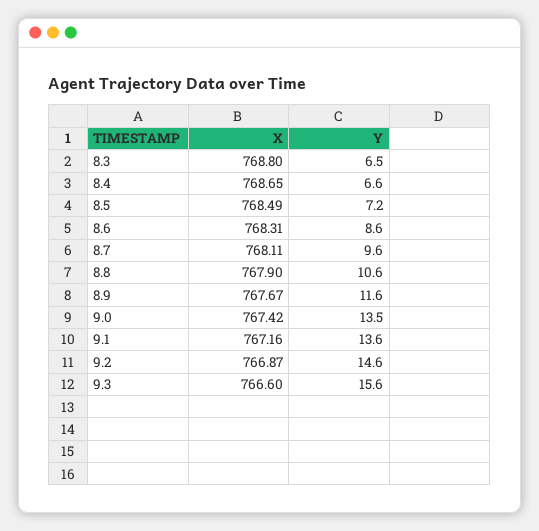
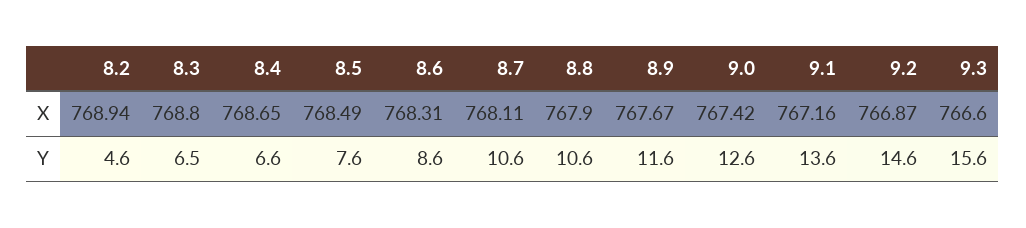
  {
    "X": {
      "8.3": 768.8,
      "8.4": 768.65,
      "8.5": 768.49,
      "8.6": 768.31,
      "8.7": 768.11,
      "8.8": 767.9,
      "8.9": 767.67,
      "9.0": 767.42,
      "9.1": 767.16,
      "9.2": 766.87,
-     "9.3": 766.6
+     "9.3": 766.6,
+     "8.2": 768.94
    },
    "Y": {
      "8.3": 6.5,
      "8.4": 6.6,
-     "8.5": 7.2,
+     "8.5": 7.6,
      "8.6": 8.6,
-     "8.7": 9.6,
+     "8.7": 10.6,
      "8.8": 10.6,
      "8.9": 11.6,
-     "9.0": 13.5,
+     "9.0": 12.6,
      "9.1": 13.6,
      "9.2": 14.6,
-     "9.3": 15.6
+     "9.3": 15.6,
+     "8.2": 4.6
    }
  }

